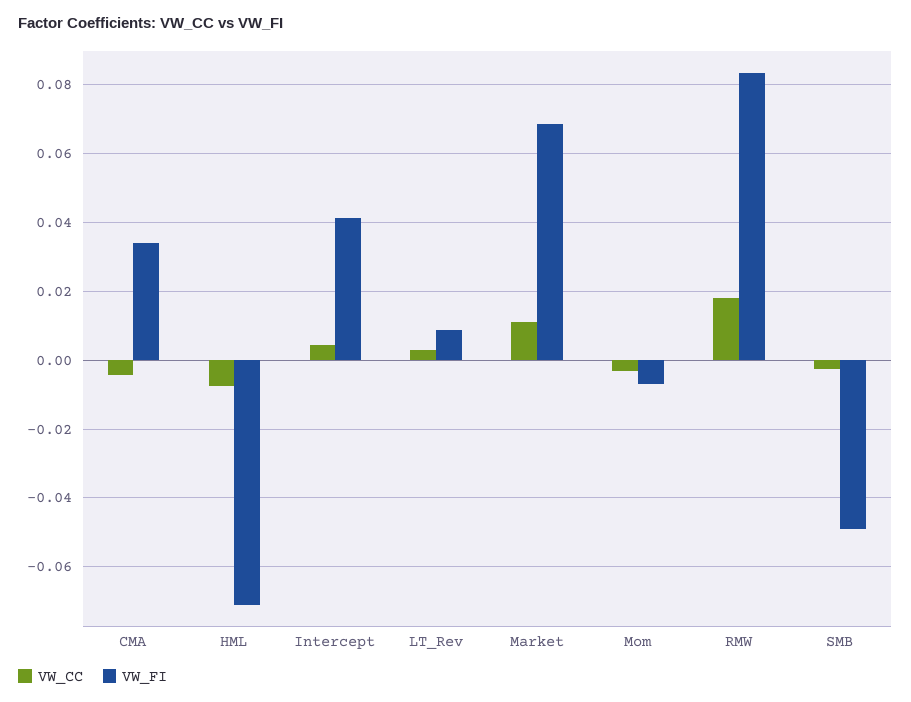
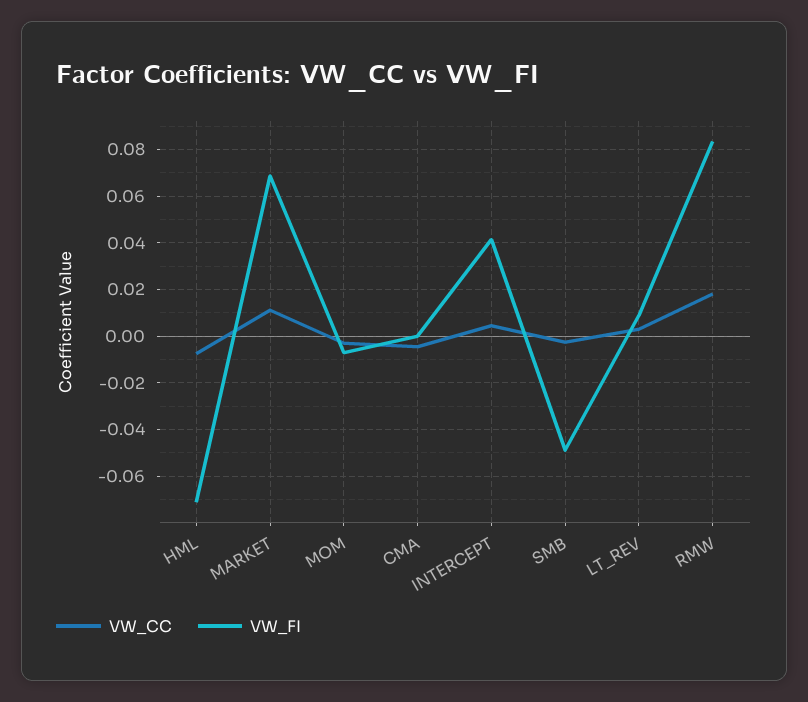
  {
    "VW_CC": {
      "CMA": -0.004,
      "HML": -0.008,
      "Intercept": 0.004,
      "LT_Rev": 0.004,
      "Market": 0.012,
      "Mom": -0.004,
      "RMW": 0.018,
      "SMB": -0.002
    },
    "VW_FI": {
-     "CMA": 0.034,
+     "CMA": 0,
      "HML": -0.072,
      "Intercept": 0.042,
      "LT_Rev": 0.008,
      "Market": 0.068,
      "Mom": -0.008,
      "RMW": 0.084,
      "SMB": -0.048
    }
  }

